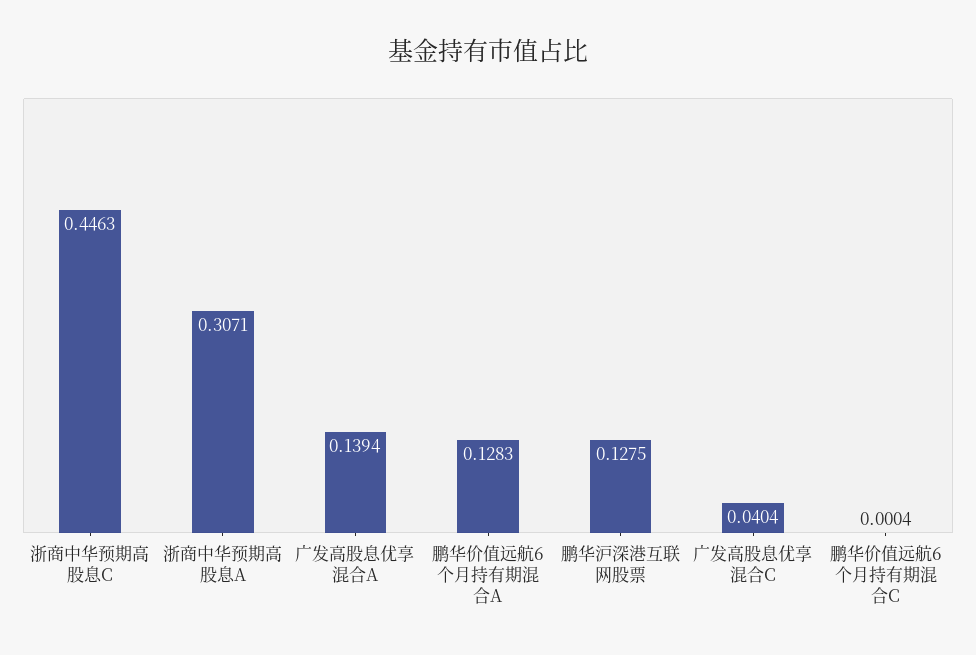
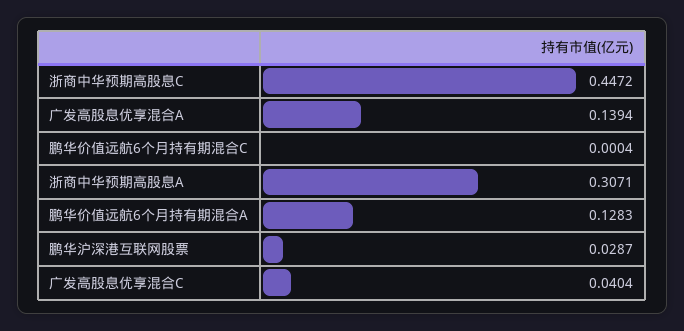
  {
-   "浙商中华预期高股息C": 0.4463,
+   "浙商中华预期高股息C": 0.4472,
    "浙商中华预期高股息A": 0.3071,
    "广发高股息优享混合A": 0.1394,
    "鹏华价值远航6个月持有期混合A": 0.1283,
-   "鹏华沪深港互联网股票": 0.1275,
+   "鹏华沪深港互联网股票": 0.0287,
    "广发高股息优享混合C": 0.0404,
    "鹏华价值远航6个月持有期混合C": 0.0004
  }

